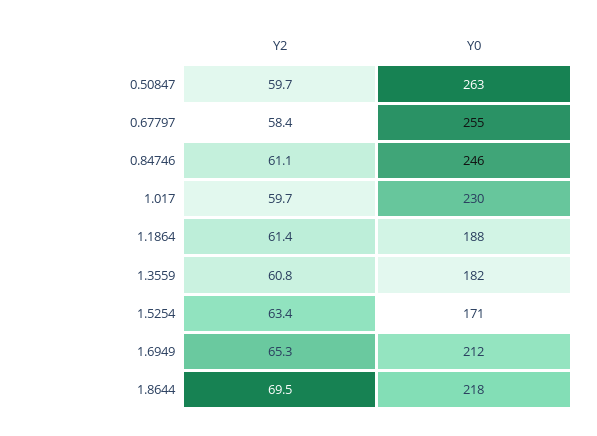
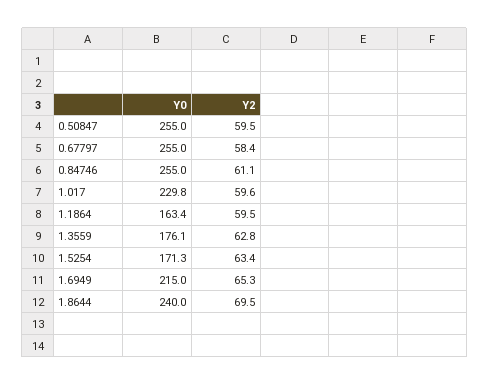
  {
    "Y2": {
-     "0.50847": 59.7,
+     "0.50847": 59.5,
      "0.67797": 58.4,
      "0.84746": 61.1,
-     "1.017": 59.7,
+     "1.017": 59.6,
-     "1.1864": 61.4,
+     "1.1864": 59.5,
-     "1.3559": 60.8,
+     "1.3559": 62.8,
      "1.5254": 63.4,
      "1.6949": 65.3,
      "1.8644": 69.5
    },
    "Y0": {
-     "0.50847": 263,
+     "0.50847": 255,
      "0.67797": 255,
-     "0.84746": 246,
+     "0.84746": 255,
      "1.017": 229.8,
-     "1.1864": 188,
+     "1.1864": 163.4,
-     "1.3559": 182,
+     "1.3559": 176.1,
      "1.5254": 171.3,
-     "1.6949": 212,
+     "1.6949": 215,
-     "1.8644": 218
+     "1.8644": 240
    }
  }

